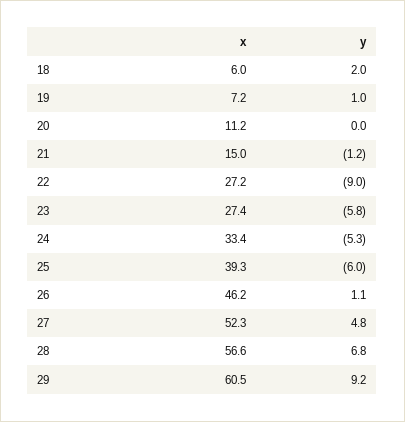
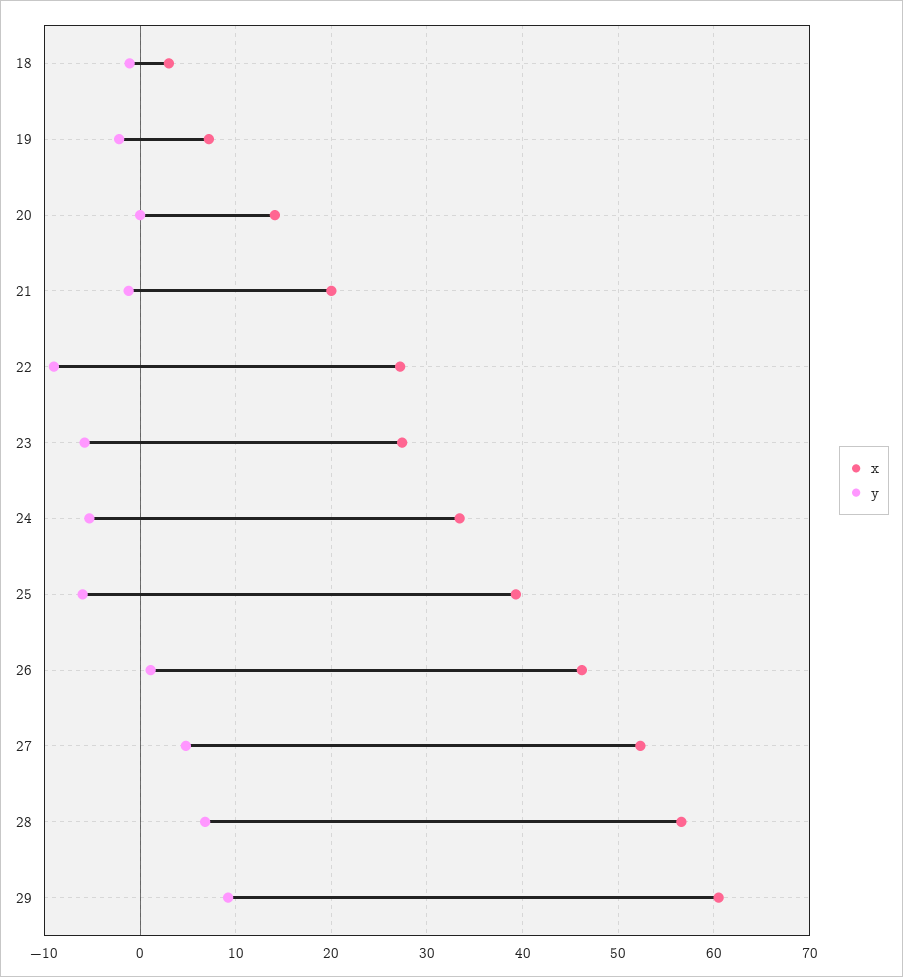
  {
    "x": {
-     "18": 6,
+     "18": 3,
      "19": 7.2,
-     "20": 11.2,
+     "20": 14,
-     "21": 15,
+     "21": 20,
      "22": 27.2,
      "23": 27.4,
      "24": 33.4,
      "25": 39.3,
      "26": 46.2,
      "27": 52.3,
      "28": 56.6,
      "29": 60.5
    },
    "y": {
-     "18": 2,
+     "18": -1,
-     "19": 1,
+     "19": -2,
      "20": 0,
      "21": -1.2,
      "22": -9,
      "23": -5.8,
      "24": -5.3,
      "25": -6,
      "26": 1.1,
      "27": 4.8,
      "28": 6.8,
      "29": 9.2
    }
  }

